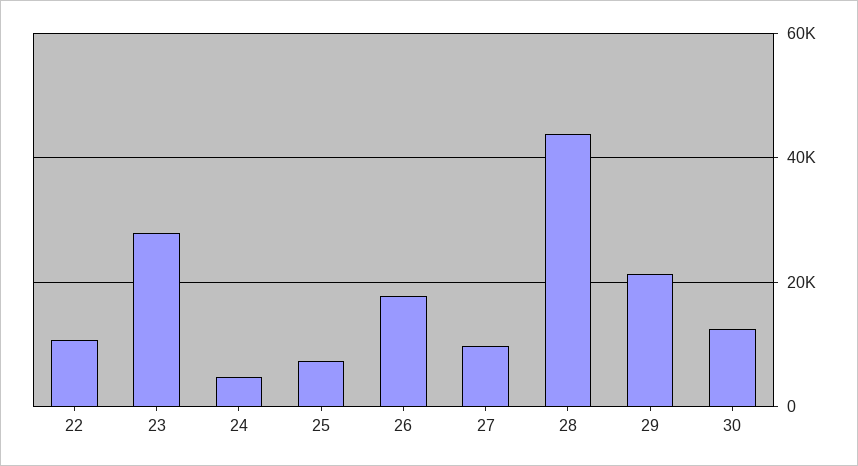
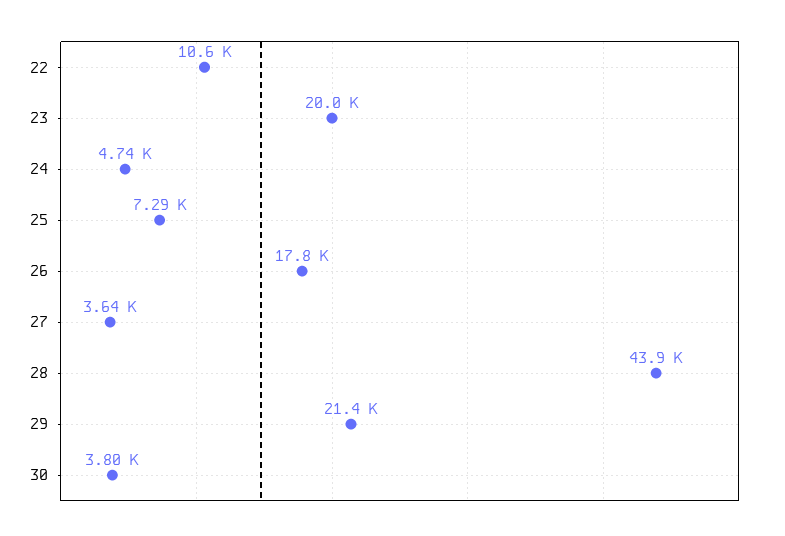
  {
    "22": 10600,
-   "23": 28000,
+   "23": 20000,
    "24": 4740,
    "25": 7290,
    "26": 17800,
-   "27": 10000,
+   "27": 3640,
    "28": 43900,
    "29": 21400,
-   "30": 12000
+   "30": 3800
  }

